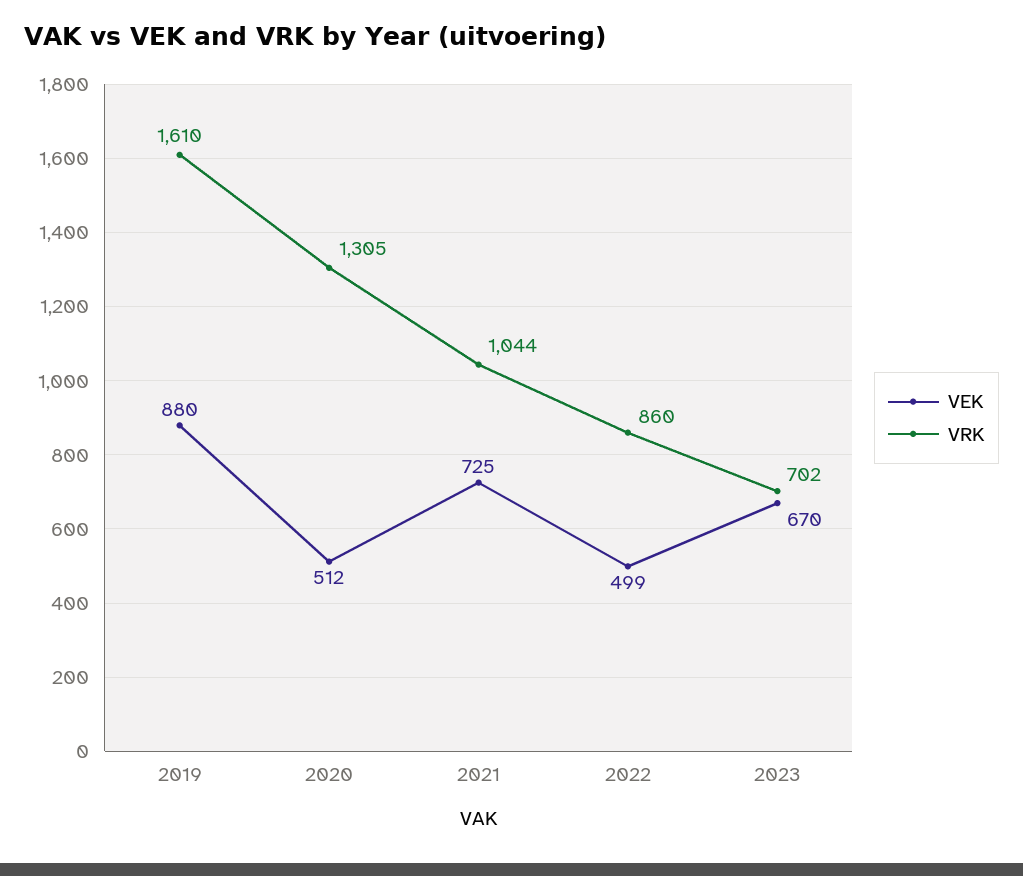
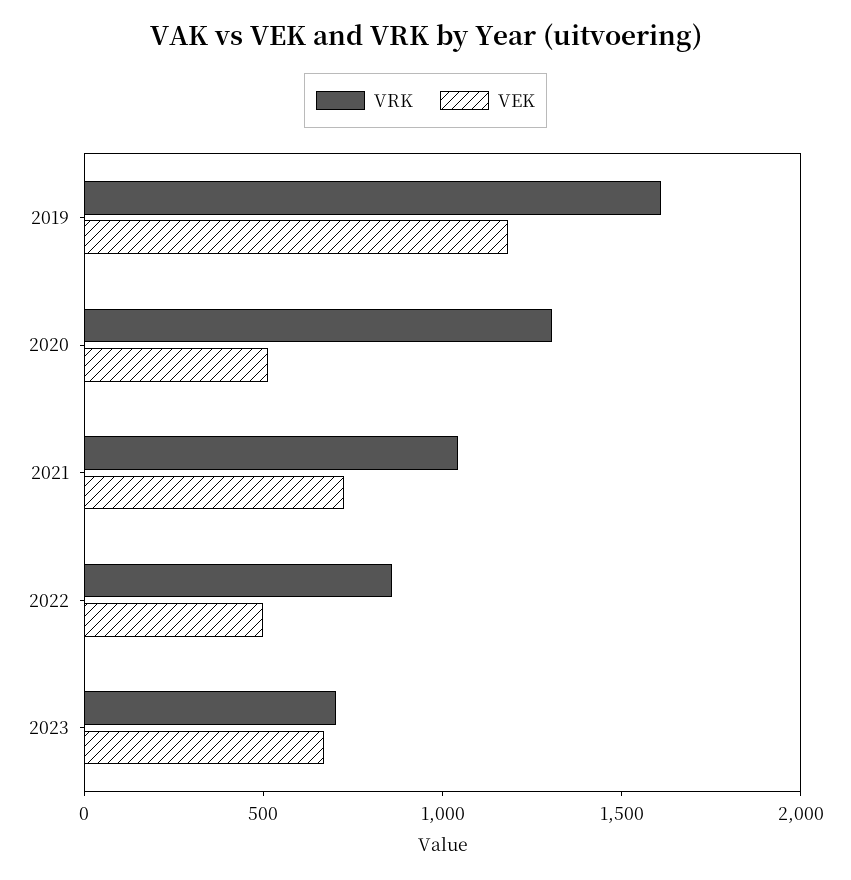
  {
    "VEK": {
-     "2019": 880,
+     "2019": 1200,
      "2020": 512,
      "2021": 725,
      "2022": 499,
      "2023": 670
    },
    "VRK": {
      "2019": 1610,
      "2020": 1305,
      "2021": 1044,
      "2022": 860,
      "2023": 702
    }
  }

